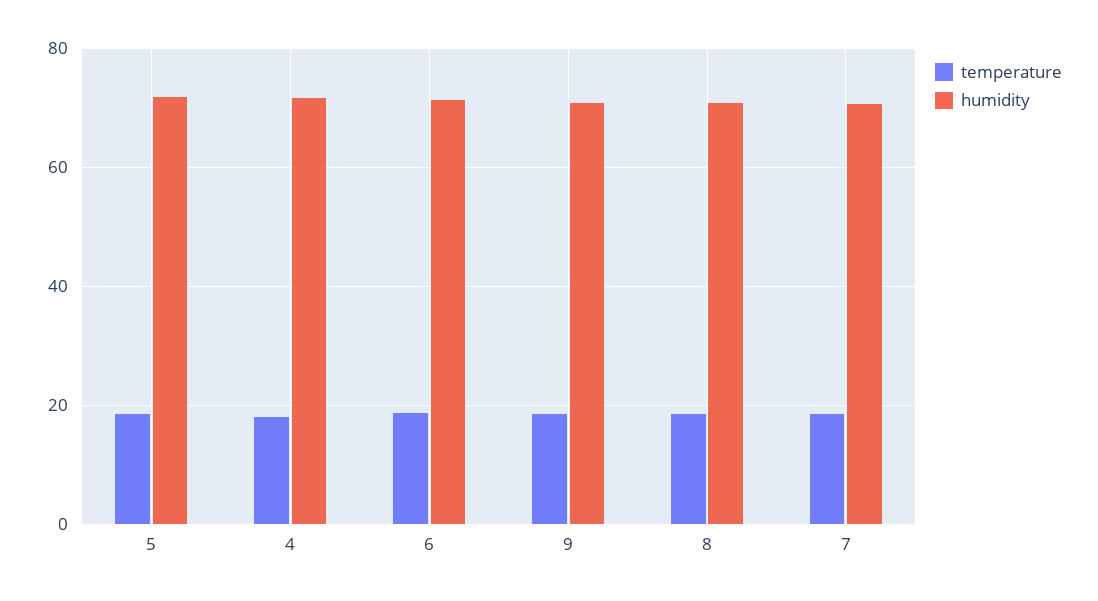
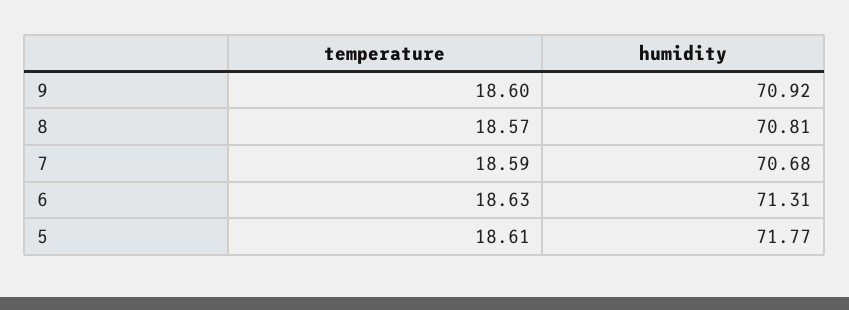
  {
    "temperature": {
      "5": 18.61,
-     "4": 18,
      "6": 18.63,
      "9": 18.6,
      "8": 18.57,
      "7": 18.59
    },
    "humidity": {
      "5": 71.77,
-     "4": 72,
      "6": 71.31,
      "9": 70.92,
      "8": 70.81,
      "7": 70.68
    }
  }

